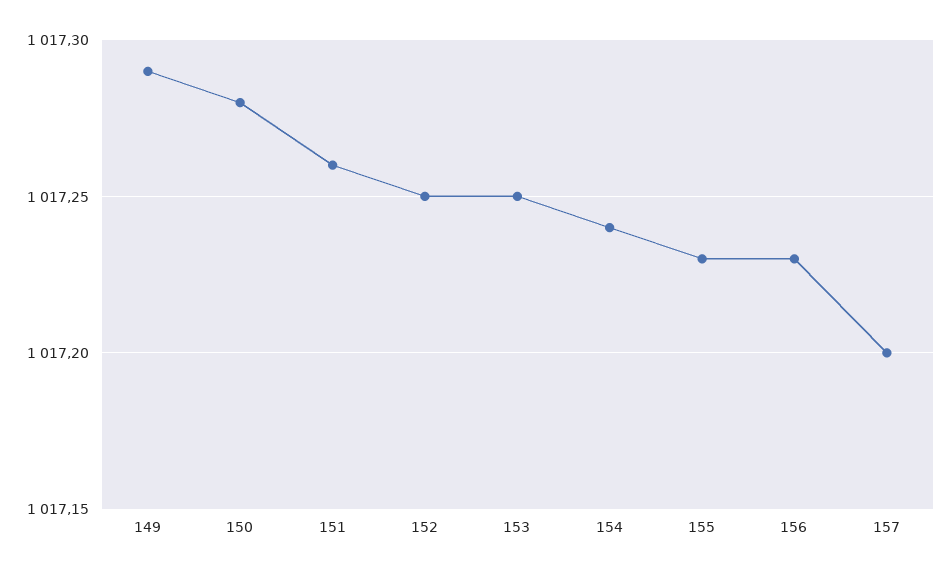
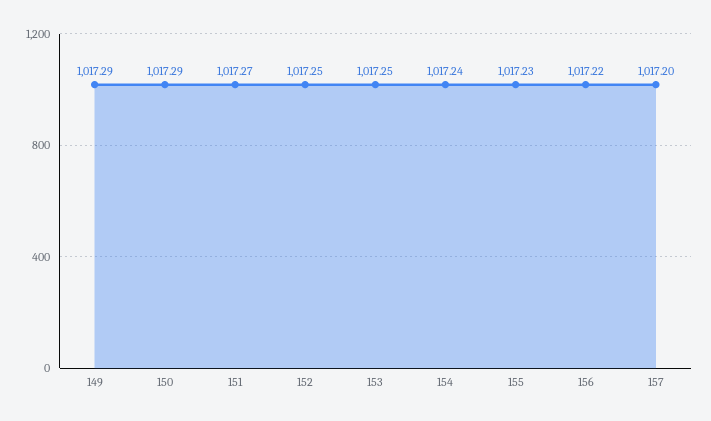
  {
    "149": 1017.29,
-   "150": 1017.28,
+   "150": 1017.29,
-   "151": 1017.26,
+   "151": 1017.27,
    "152": 1017.25,
    "153": 1017.25,
    "154": 1017.24,
    "155": 1017.23,
-   "156": 1017.23,
+   "156": 1017.22,
    "157": 1017.2
  }

